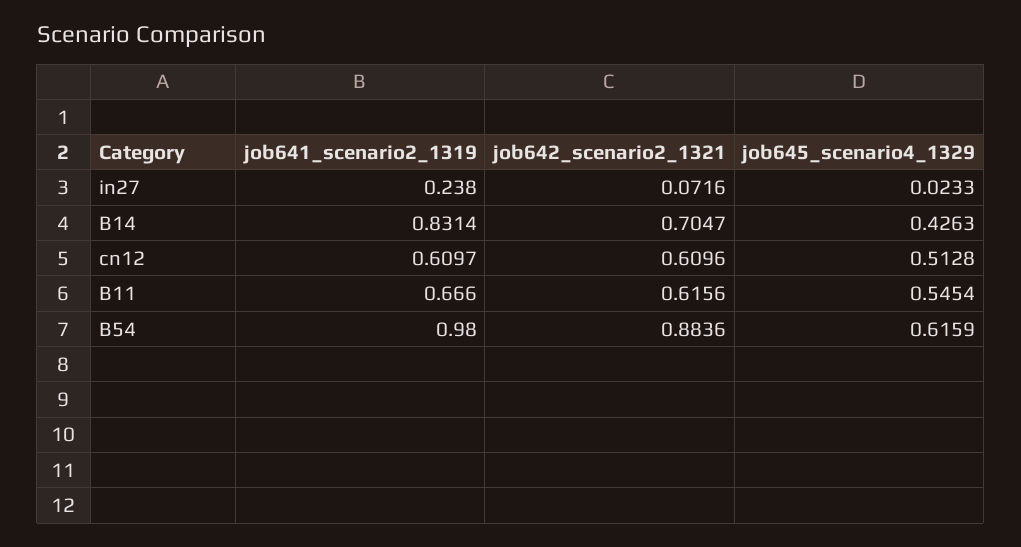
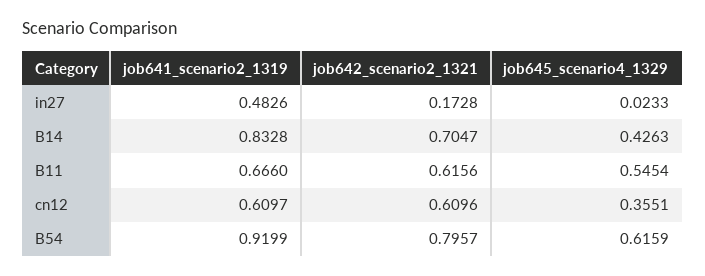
  {
    "job641_scenario2_1319": {
-     "in27": 0.238,
+     "in27": 0.4826,
-     "B14": 0.8314,
+     "B14": 0.8328,
      "cn12": 0.6097,
      "B11": 0.666,
-     "B54": 0.98
+     "B54": 0.9199
    },
    "job642_scenario2_1321": {
-     "in27": 0.0716,
+     "in27": 0.1728,
      "B14": 0.7047,
      "cn12": 0.6096,
      "B11": 0.6156,
-     "B54": 0.8836
+     "B54": 0.7957
    },
    "job645_scenario4_1329": {
      "in27": 0.0233,
      "B14": 0.4263,
-     "cn12": 0.5128,
+     "cn12": 0.3551,
      "B11": 0.5454,
      "B54": 0.6159
    }
  }

